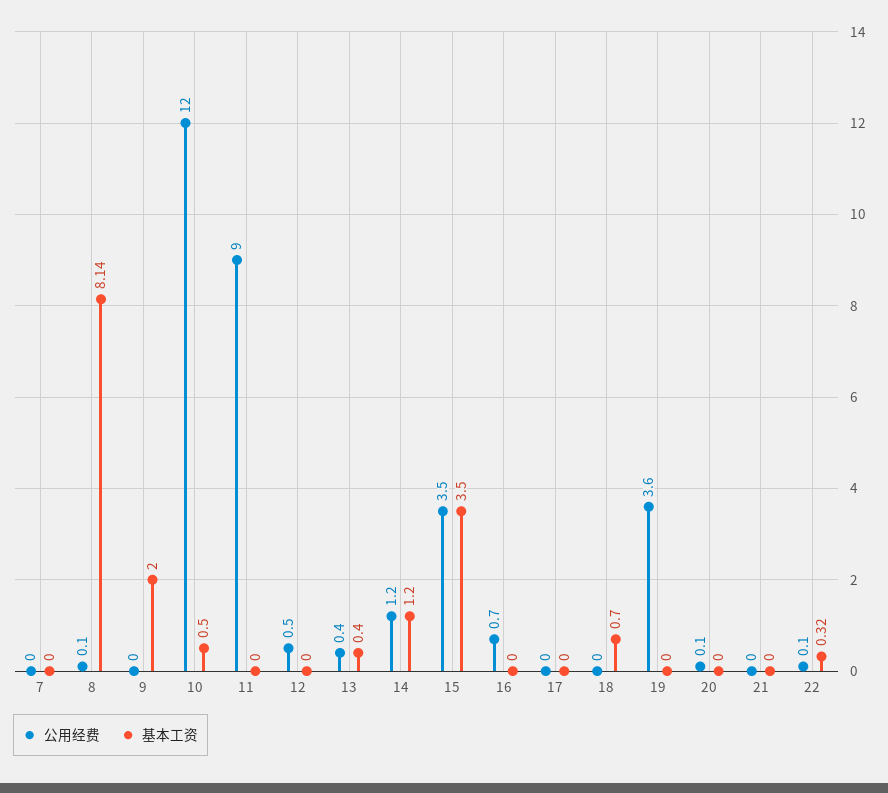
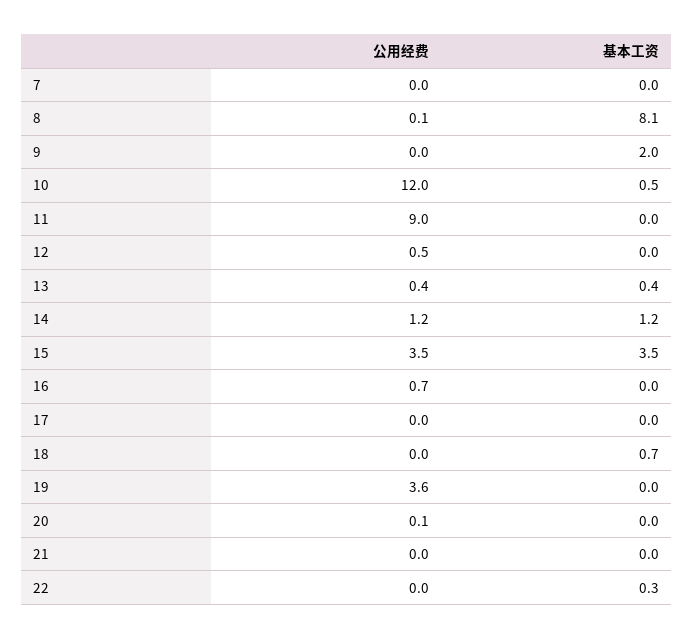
  {
    "公用经费": {
      "7": 0,
      "8": 0.1,
      "9": 0,
      "10": 12,
      "11": 9,
      "12": 0.5,
      "13": 0.4,
      "14": 1.2,
      "15": 3.5,
      "16": 0.7,
      "17": 0,
      "18": 0,
      "19": 3.6,
      "20": 0.1,
      "21": 0,
-     "22": 0.1
+     "22": 0
    },
    "基本工资": {
      "7": 0,
      "8": 8.14,
      "9": 2,
      "10": 0.5,
      "11": 0,
      "12": 0,
      "13": 0.4,
      "14": 1.2,
      "15": 3.5,
      "16": 0,
      "17": 0,
      "18": 0.7,
      "19": 0,
      "20": 0,
      "21": 0,
      "22": 0.32
    }
  }

